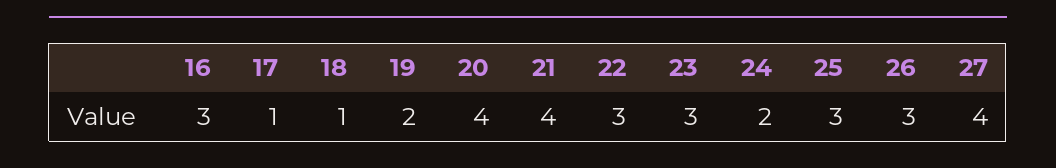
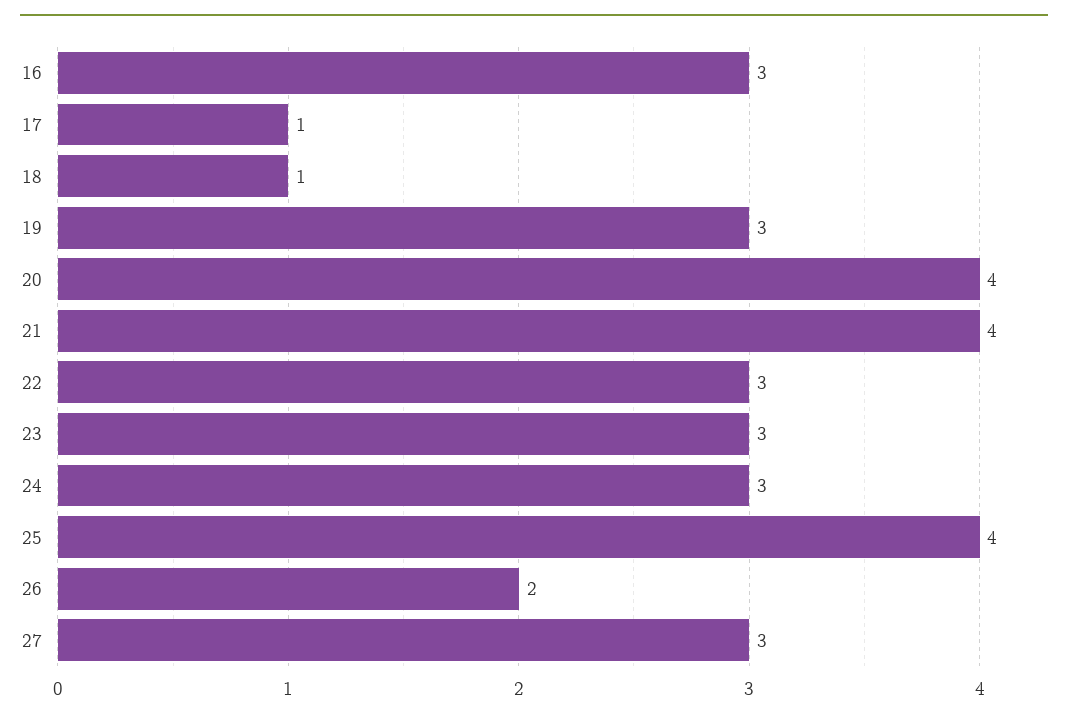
  {
    "16": 3,
    "17": 1,
    "18": 1,
-   "19": 2,
+   "19": 3,
    "20": 4,
    "21": 4,
    "22": 3,
    "23": 3,
-   "24": 2,
+   "24": 3,
-   "25": 3,
+   "25": 4,
-   "26": 3,
+   "26": 2,
-   "27": 4
+   "27": 3
  }

